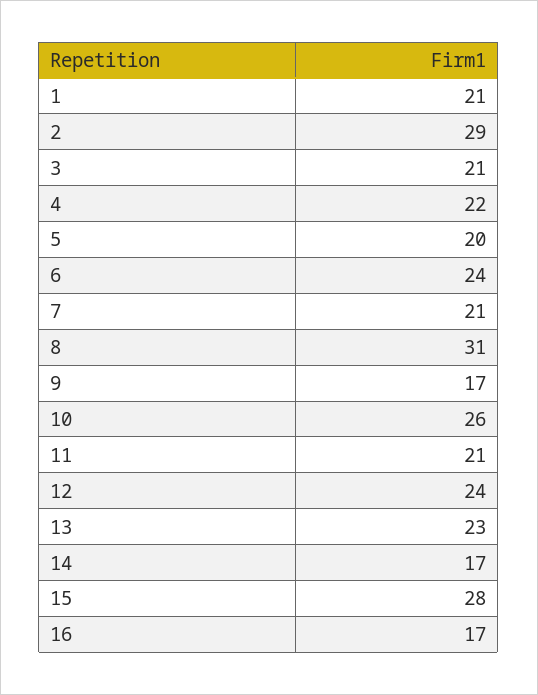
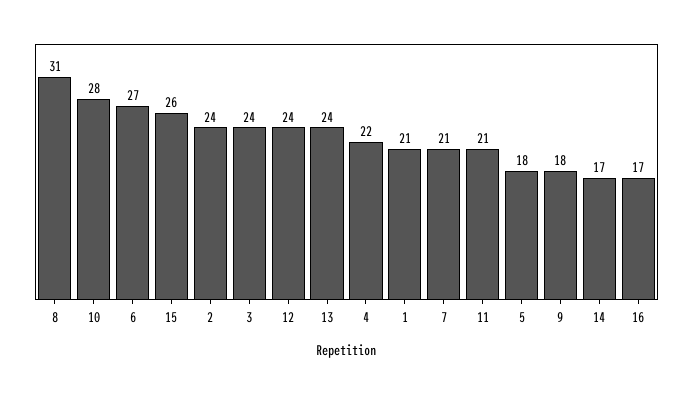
  {
    "1": 21,
-   "2": 29,
+   "2": 24,
-   "3": 21,
+   "3": 24,
    "4": 22,
-   "5": 20,
+   "5": 18,
-   "6": 24,
+   "6": 27,
    "7": 21,
    "8": 31,
-   "9": 17,
+   "9": 18,
-   "10": 26,
+   "10": 28,
    "11": 21,
    "12": 24,
-   "13": 23,
+   "13": 24,
    "14": 17,
-   "15": 28,
+   "15": 26,
    "16": 17
  }

